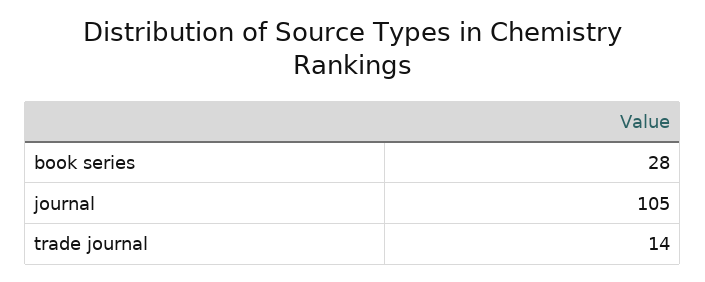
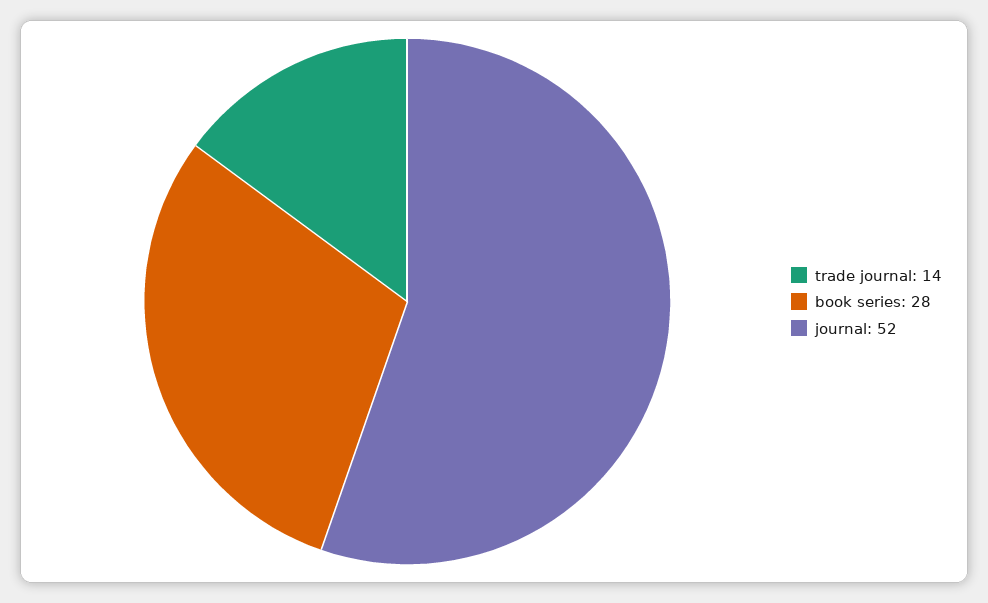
  {
    "book series": 28,
-   "journal": 105,
+   "journal": 52,
    "trade journal": 14
  }

